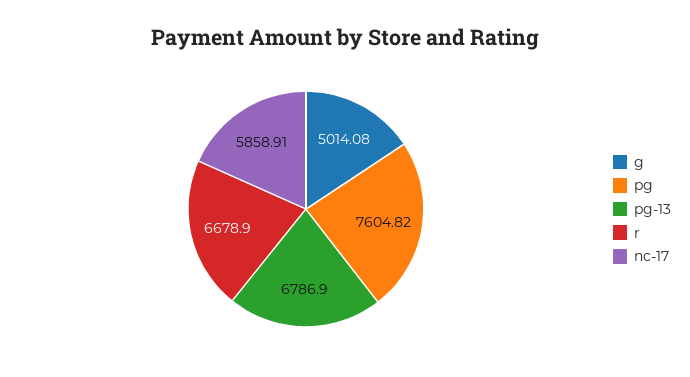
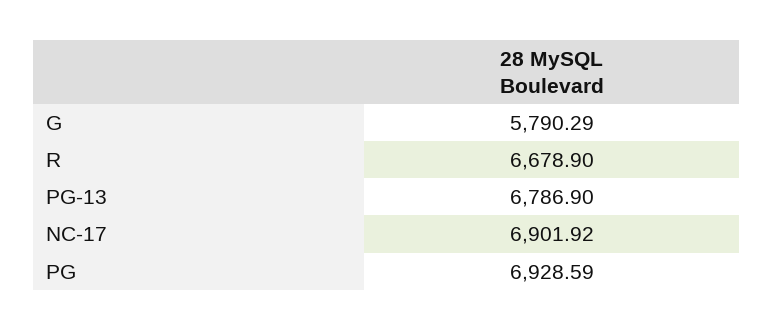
  {
-   "g": 5014.08,
+   "g": 5790.29,
-   "pg": 7604.82,
+   "pg": 6928.59,
    "pg-13": 6786.9,
    "r": 6678.9,
-   "nc-17": 5858.91
+   "nc-17": 6901.92
  }

